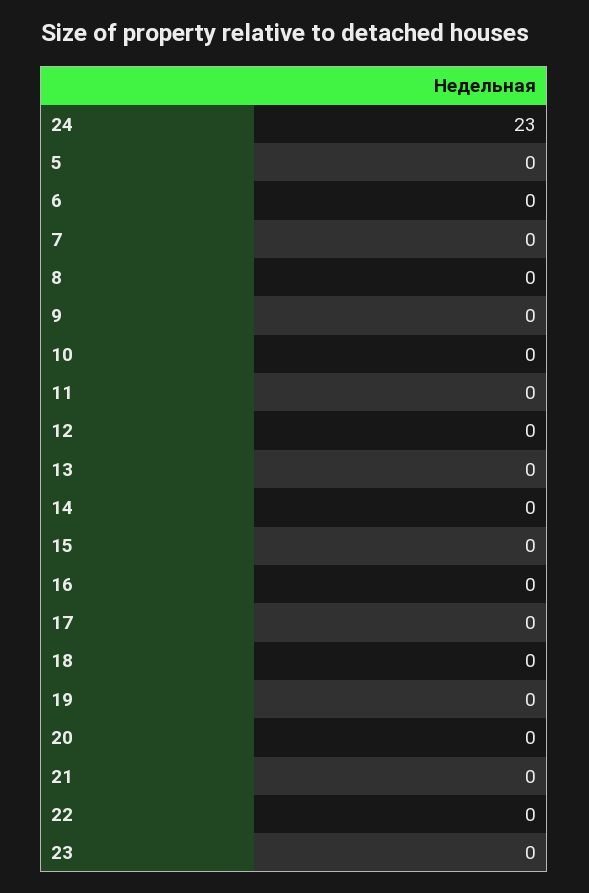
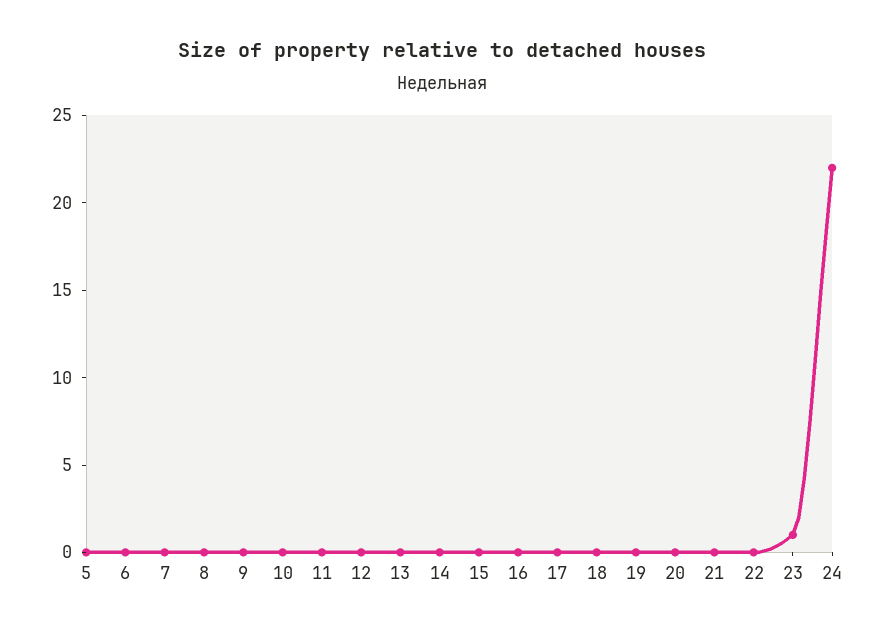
  {
-   "24": 23,
+   "24": 22,
    "5": 0,
    "6": 0,
    "7": 0,
    "8": 0,
    "9": 0,
    "10": 0,
    "11": 0,
    "12": 0,
    "13": 0,
    "14": 0,
    "15": 0,
    "16": 0,
    "17": 0,
    "18": 0,
    "19": 0,
    "20": 0,
    "21": 0,
    "22": 0,
-   "23": 0
+   "23": 1
  }

